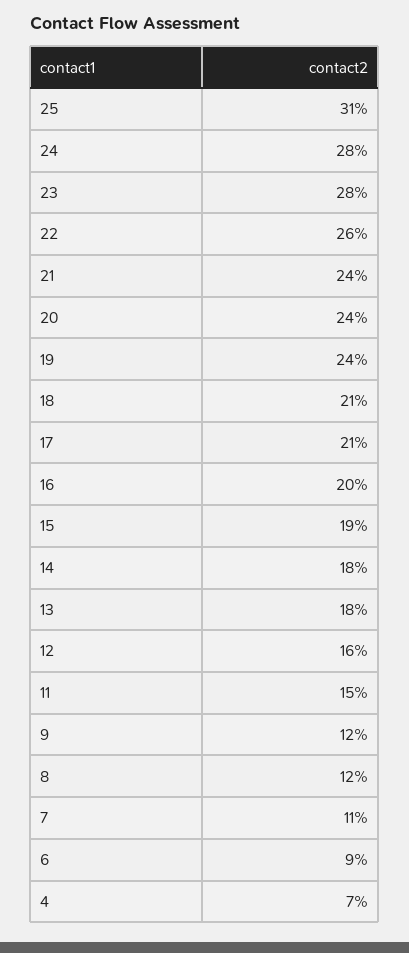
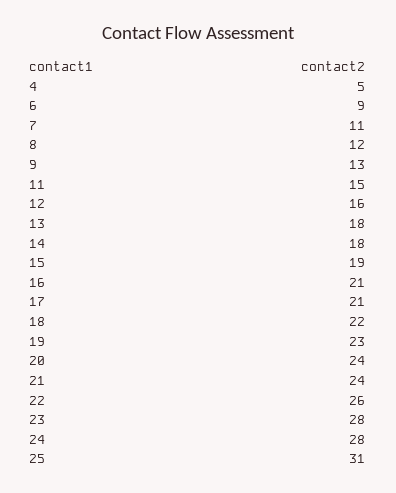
  {
    "25": 31,
    "24": 28,
    "23": 28,
    "22": 26,
    "21": 24,
    "20": 24,
-   "19": 24,
+   "19": 23,
-   "18": 21,
+   "18": 22,
    "17": 21,
-   "16": 20,
+   "16": 21,
    "15": 19,
    "14": 18,
    "13": 18,
    "12": 16,
    "11": 15,
-   "9": 12,
+   "9": 13,
    "8": 12,
    "7": 11,
    "6": 9,
-   "4": 7
+   "4": 5
  }

